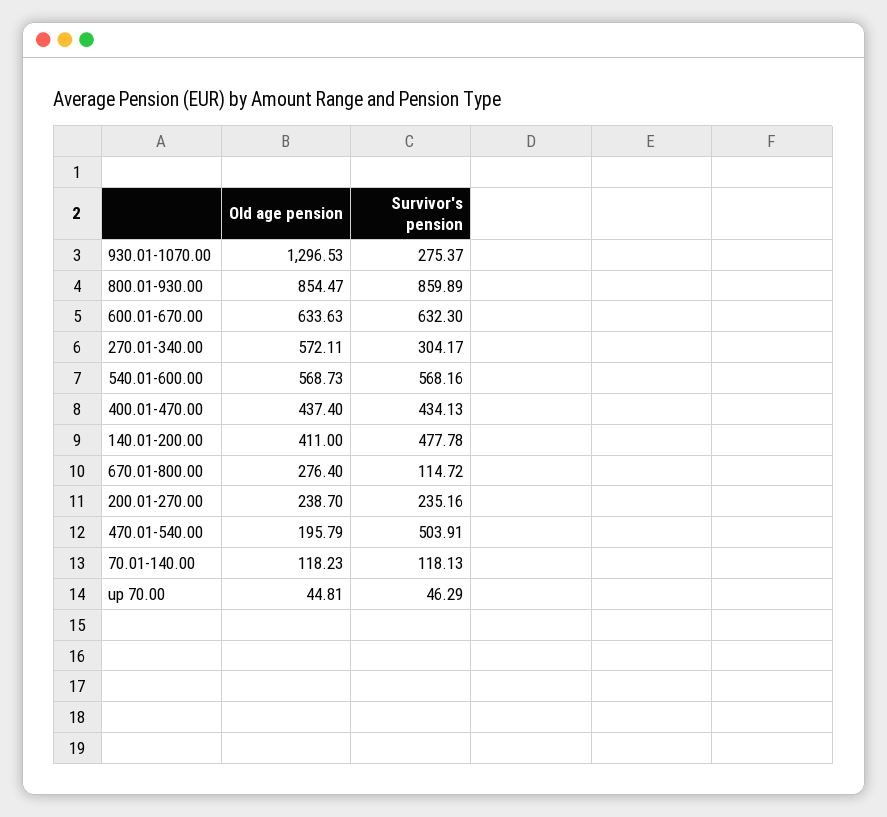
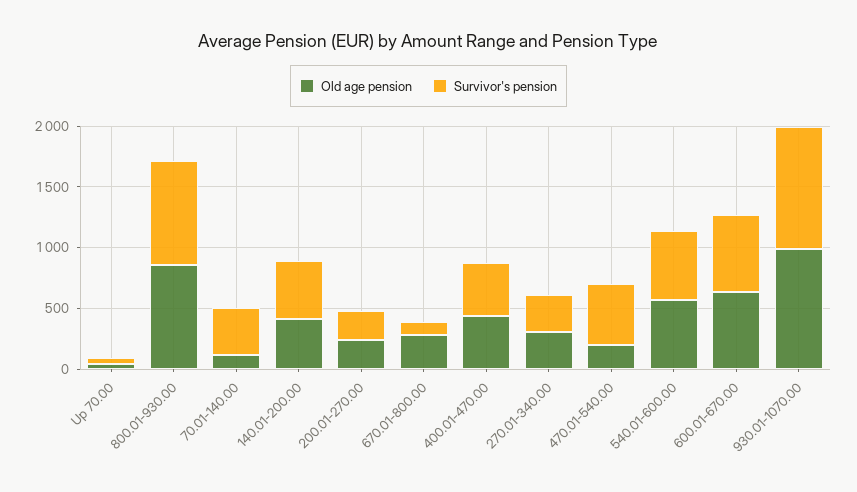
  {
    "Old age pension": {
-     "930.01-1070.00": 1296.53,
+     "930.01-1070.00": 1000,
      "800.01-930.00": 854.47,
      "600.01-670.00": 633.63,
-     "270.01-340.00": 572.11,
+     "270.01-340.00": 300,
      "540.01-600.00": 568.73,
      "400.01-470.00": 437.4,
      "140.01-200.00": 411,
      "670.01-800.00": 276.4,
      "200.01-270.00": 238.7,
      "470.01-540.00": 195.79,
      "70.01-140.00": 118.23,
      "up 70.00": 44.81
    },
    "Survivor's pension": {
-     "930.01-1070.00": 275.37,
+     "930.01-1070.00": 1000,
      "800.01-930.00": 859.89,
      "600.01-670.00": 632.3,
      "270.01-340.00": 304.17,
      "540.01-600.00": 568.16,
      "400.01-470.00": 434.13,
      "140.01-200.00": 477.78,
      "670.01-800.00": 114.72,
      "200.01-270.00": 235.16,
      "470.01-540.00": 503.91,
-     "70.01-140.00": 118.13,
+     "70.01-140.00": 400,
      "up 70.00": 46.29
    }
  }

